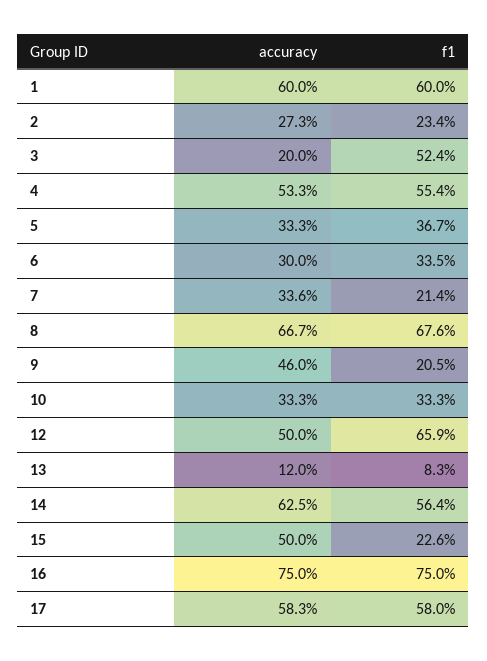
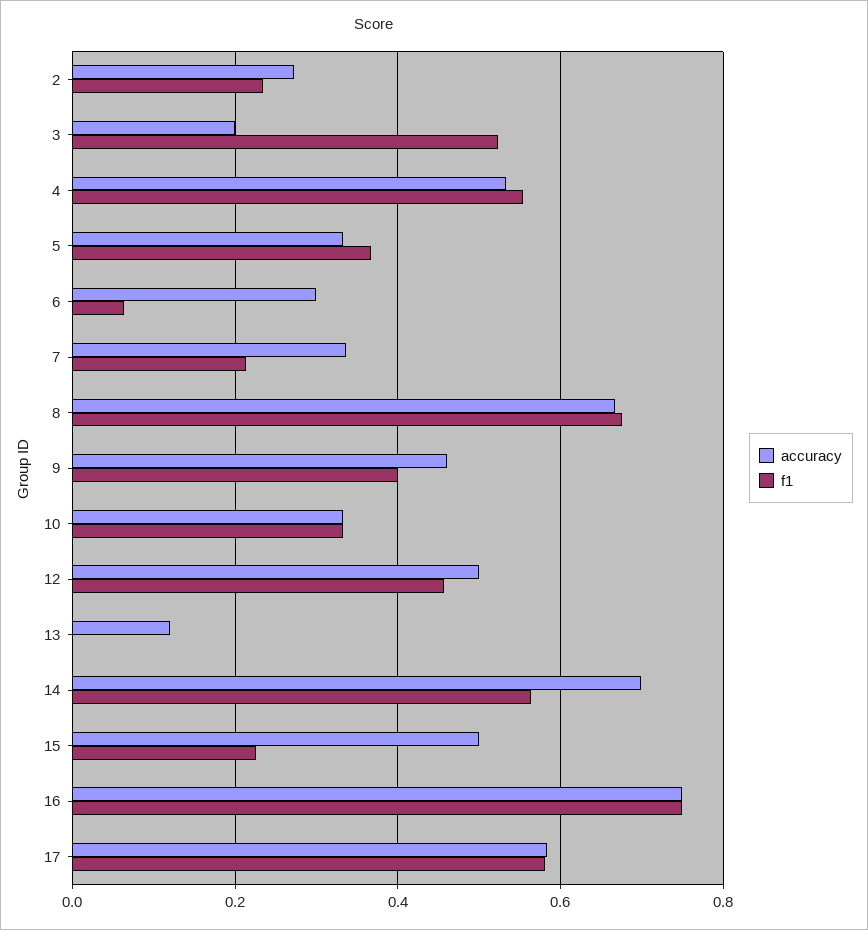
  {
    "accuracy": {
-     "1": 0.6,
      "2": 0.273,
      "3": 0.2,
      "4": 0.533,
      "5": 0.333,
      "6": 0.3,
      "7": 0.336,
      "8": 0.667,
      "9": 0.46,
      "10": 0.333,
      "12": 0.5,
      "13": 0.12,
-     "14": 0.625,
+     "14": 0.7,
      "15": 0.5,
      "16": 0.75,
      "17": 0.583
    },
    "f1": {
-     "1": 0.6,
      "2": 0.234,
      "3": 0.524,
      "4": 0.554,
      "5": 0.367,
-     "6": 0.335,
+     "6": 0.06,
      "7": 0.214,
      "8": 0.676,
-     "9": 0.205,
+     "9": 0.4,
      "10": 0.333,
-     "12": 0.659,
+     "12": 0.46,
-     "13": 0.083,
+     "13": 0,
      "14": 0.564,
      "15": 0.226,
      "16": 0.75,
      "17": 0.58
    }
  }

